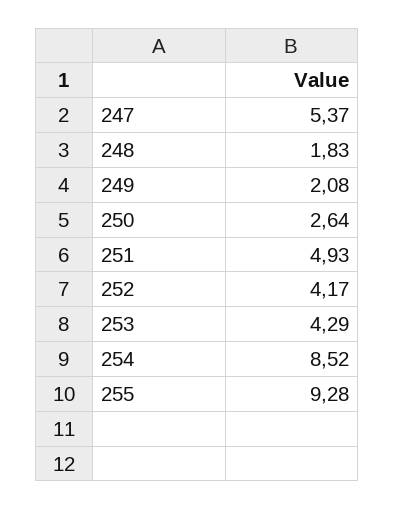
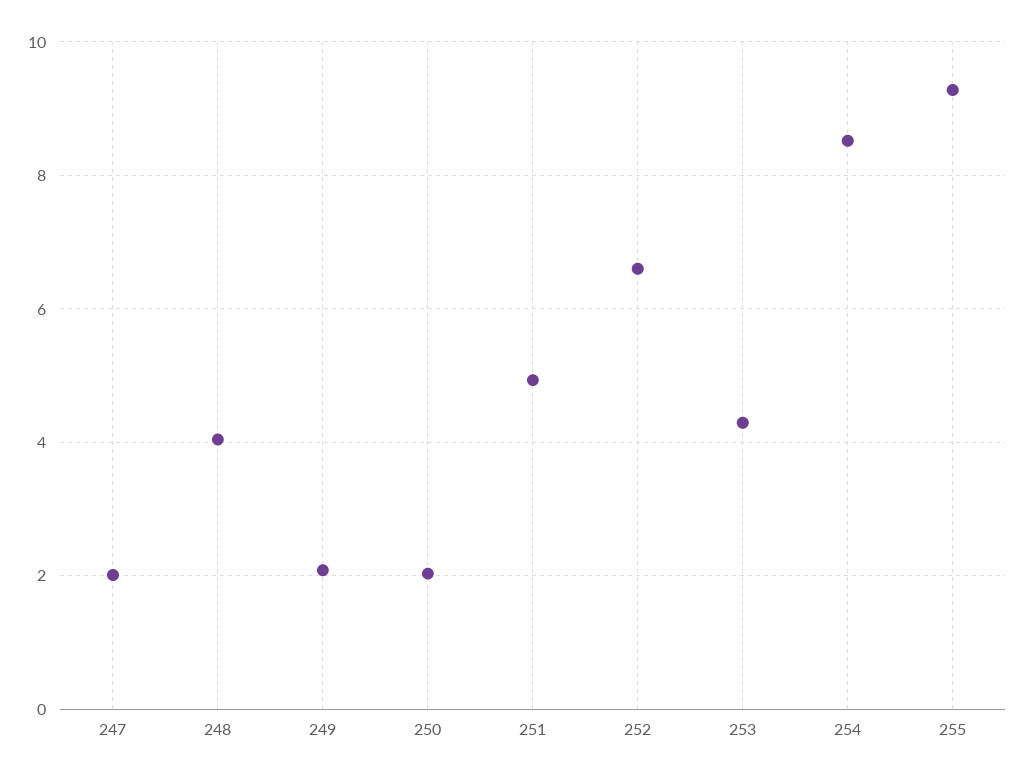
  {
-   "247": 5.37,
+   "247": 2,
-   "248": 1.83,
+   "248": 4,
    "249": 2.08,
-   "250": 2.64,
+   "250": 2,
    "251": 4.93,
-   "252": 4.17,
+   "252": 6.6,
    "253": 4.29,
    "254": 8.52,
    "255": 9.28
  }

